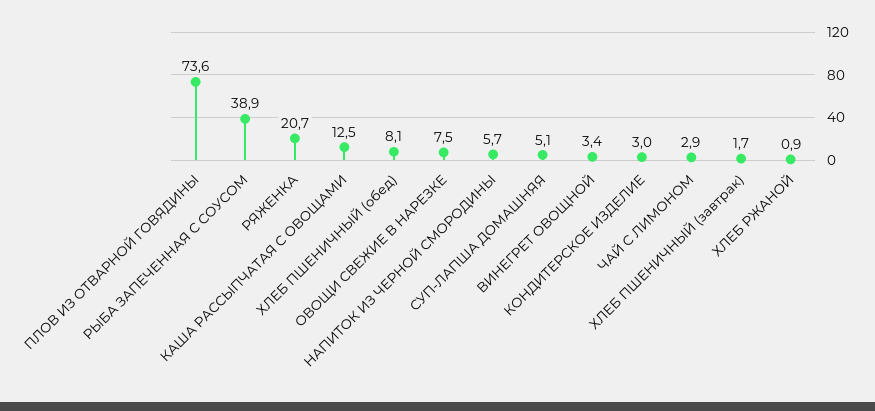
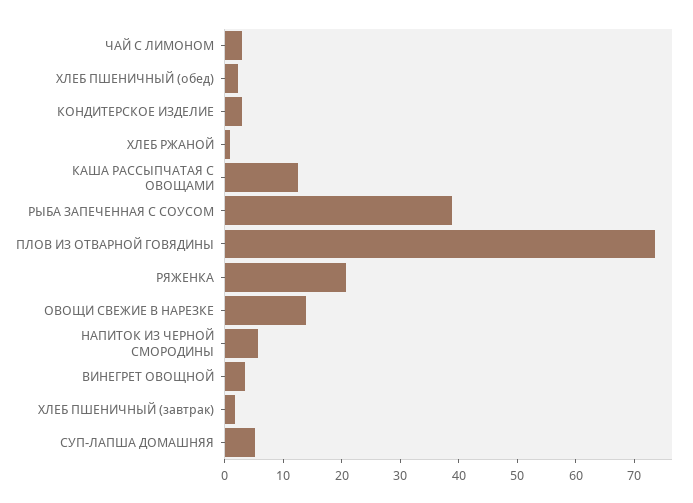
  {
    "ПЛОВ ИЗ ОТВАРНОЙ ГОВЯДИНЫ": 73.6,
    "РЫБА ЗАПЕЧЕННАЯ С СОУСОМ": 38.9,
    "РЯЖЕНКА": 20.7,
    "КАША РАССЫПЧАТАЯ С ОВОЩАМИ": 12.5,
-   "ХЛЕБ ПШЕНИЧНЫЙ (обед)": 8.1,
+   "ХЛЕБ ПШЕНИЧНЫЙ (обед)": 2,
-   "ОВОЩИ СВЕЖИЕ В НАРЕЗКЕ": 7.5,
+   "ОВОЩИ СВЕЖИЕ В НАРЕЗКЕ": 14,
    "НАПИТОК ИЗ ЧЕРНОЙ СМОРОДИНЫ": 5.7,
    "СУП-ЛАПША ДОМАШНЯЯ": 5.1,
    "ВИНЕГРЕТ ОВОЩНОЙ": 3.4,
    "КОНДИТЕРСКОЕ ИЗДЕЛИЕ": 3,
    "ЧАЙ С ЛИМОНОМ": 2.9,
    "ХЛЕБ ПШЕНИЧНЫЙ (завтрак)": 1.7,
    "ХЛЕБ РЖАНОЙ": 0.9
  }

